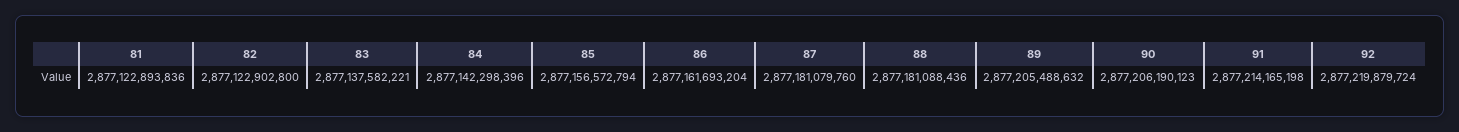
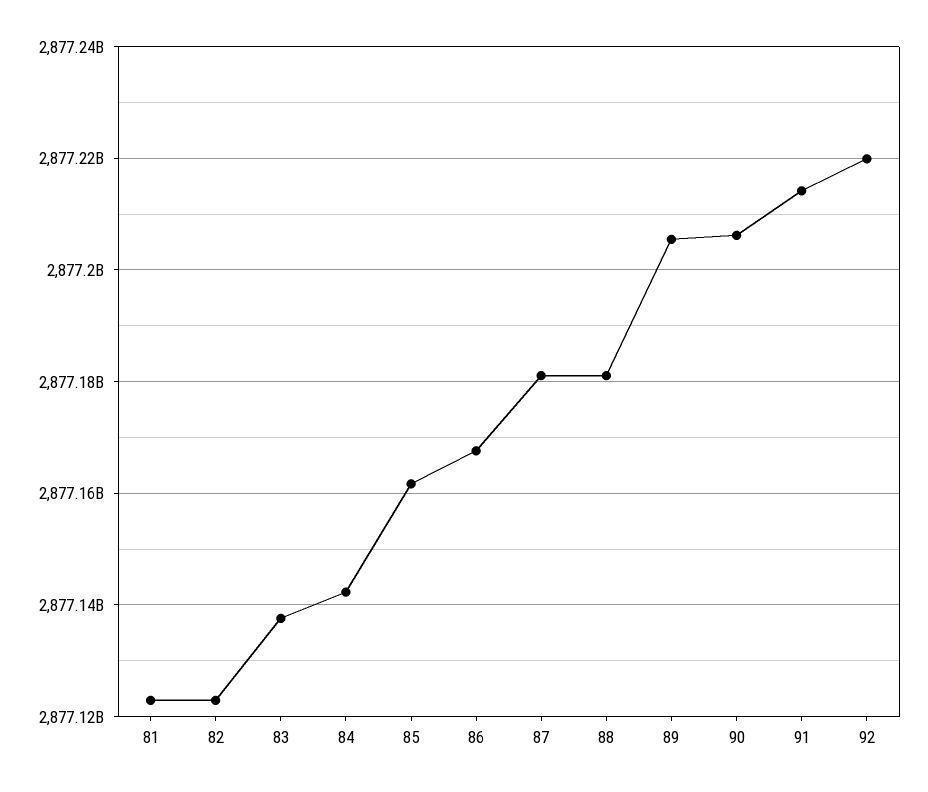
  {
    "81": 2877122893836,
    "82": 2877122902800,
    "83": 2877137582221,
    "84": 2877142298396,
-   "85": 2877156572794,
+   "85": 2877162000000,
-   "86": 2877161693204,
+   "86": 2877168000000,
    "87": 2877181079760,
    "88": 2877181088436,
    "89": 2877205488632,
    "90": 2877206190123,
    "91": 2877214165198,
    "92": 2877219879724
  }

